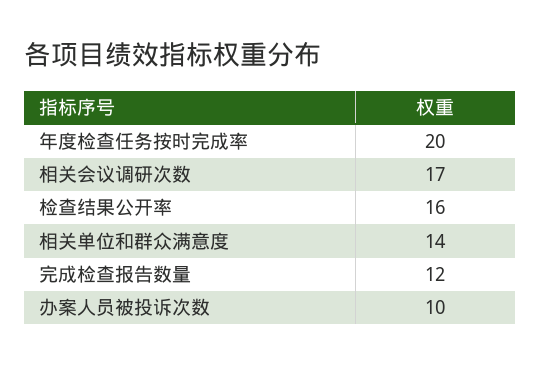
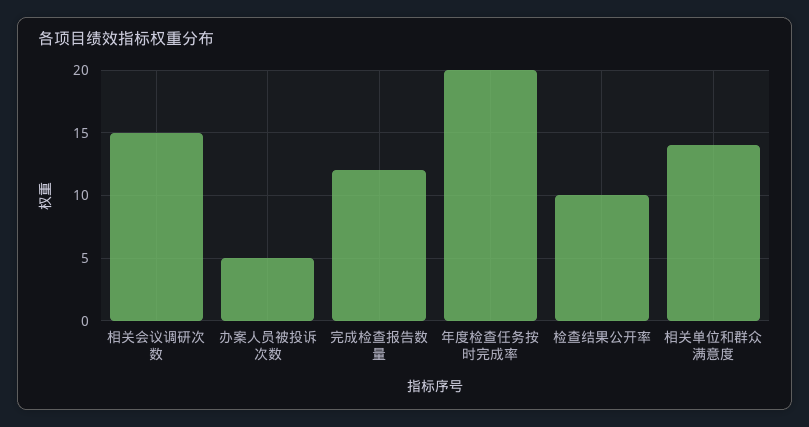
  {
    "年度检查任务按时完成率": 20,
-   "相关会议调研次数": 17,
+   "相关会议调研次数": 15,
-   "检查结果公开率": 16,
+   "检查结果公开率": 10,
    "相关单位和群众满意度": 14,
    "完成检查报告数量": 12,
-   "办案人员被投诉次数": 10
+   "办案人员被投诉次数": 5
  }

